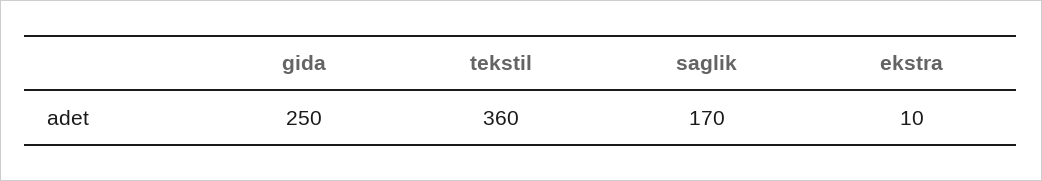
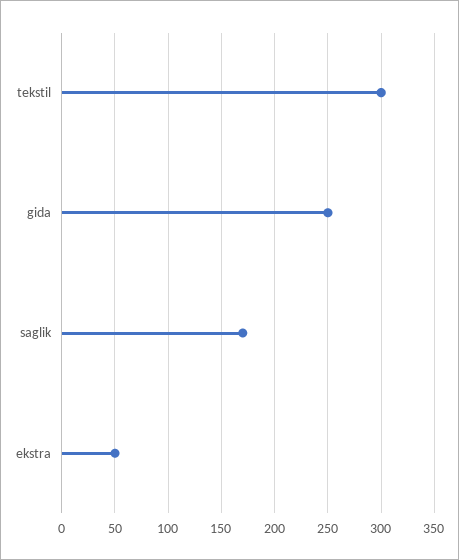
  {
    "gida": 250,
-   "tekstil": 360,
+   "tekstil": 300,
    "saglik": 170,
-   "ekstra": 10
+   "ekstra": 50
  }

